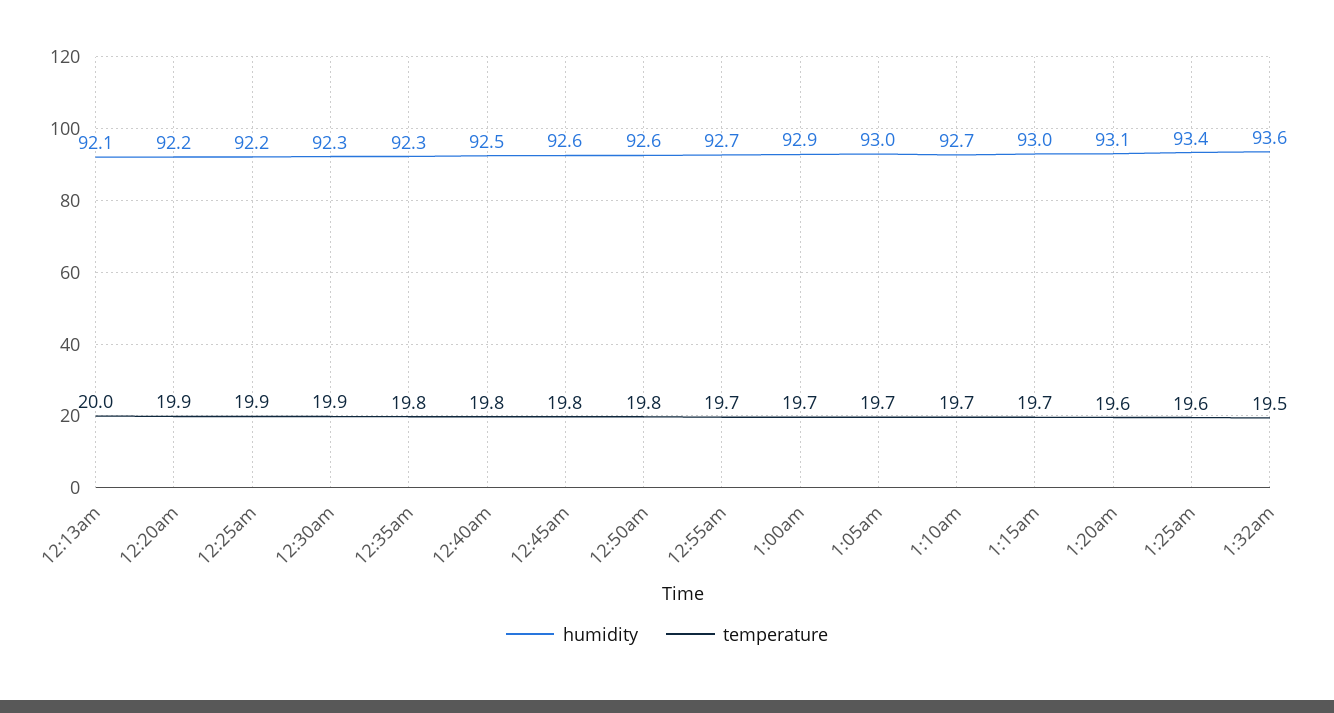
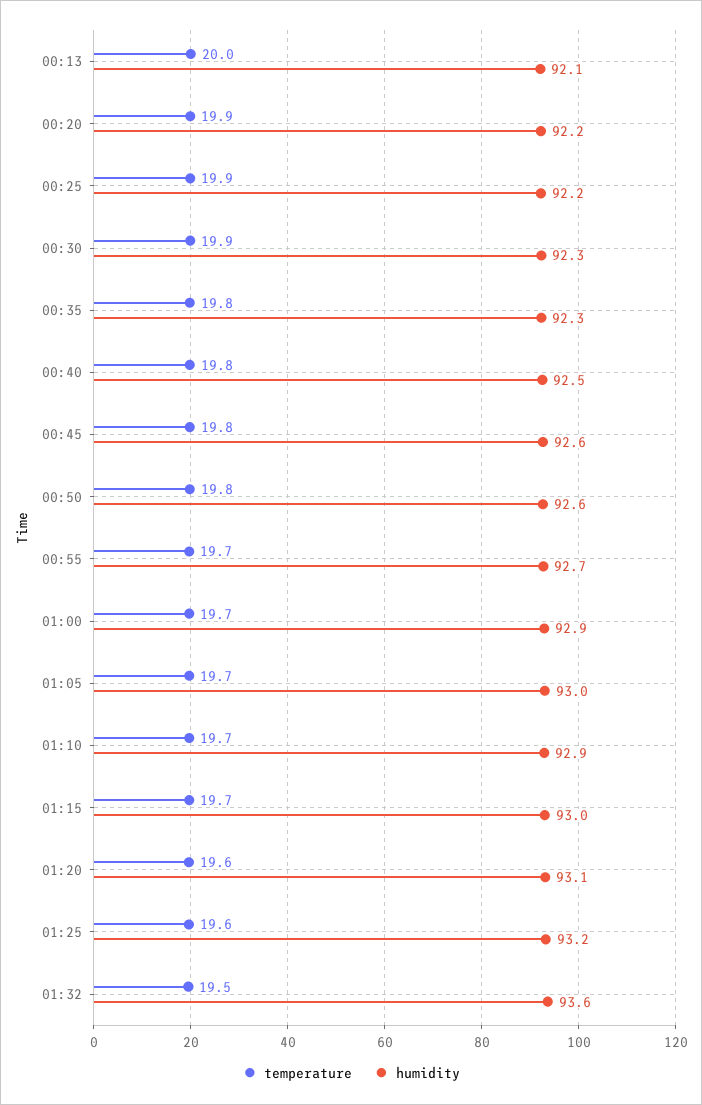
  {
    "humidity": {
      "12:13am": 92.1,
      "12:20am": 92.2,
      "12:25am": 92.2,
      "12:30am": 92.3,
      "12:35am": 92.3,
      "12:40am": 92.5,
      "12:45am": 92.6,
      "12:50am": 92.6,
      "12:55am": 92.7,
      "1:00am": 92.9,
      "1:05am": 93,
-     "1:10am": 92.7,
+     "1:10am": 92.9,
      "1:15am": 93,
      "1:20am": 93.1,
-     "1:25am": 93.4,
+     "1:25am": 93.2,
      "1:32am": 93.6
    },
    "temperature": {
      "12:13am": 20,
      "12:20am": 19.9,
      "12:25am": 19.9,
      "12:30am": 19.9,
      "12:35am": 19.8,
      "12:40am": 19.8,
      "12:45am": 19.8,
      "12:50am": 19.8,
      "12:55am": 19.7,
      "1:00am": 19.7,
      "1:05am": 19.7,
      "1:10am": 19.7,
      "1:15am": 19.7,
      "1:20am": 19.6,
      "1:25am": 19.6,
      "1:32am": 19.5
    }
  }

